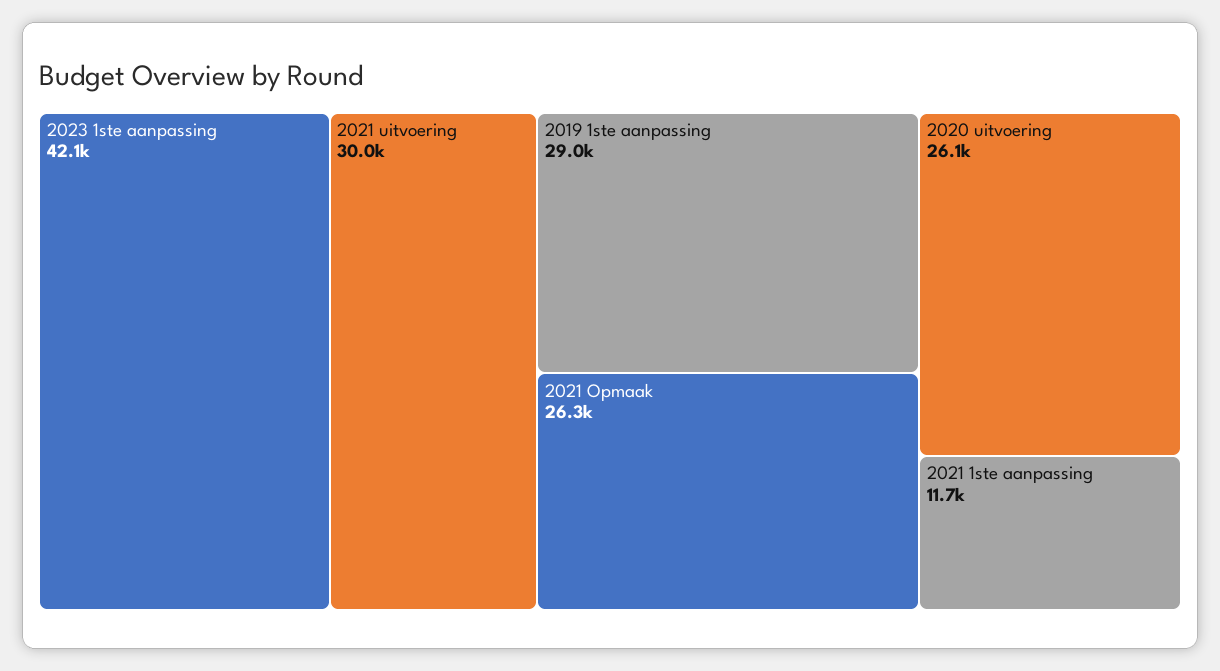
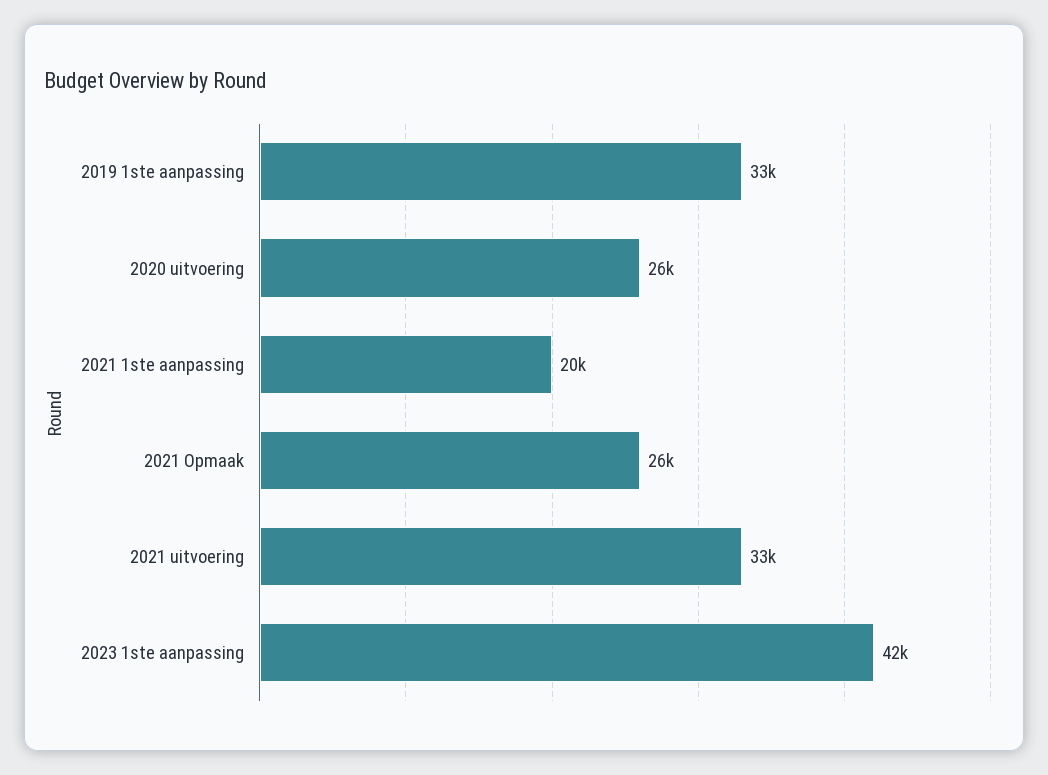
  {
    "2023 1ste aanpassing": 42100,
-   "2021 uitvoering": 30000,
+   "2021 uitvoering": 33000,
-   "2019 1ste aanpassing": 29000,
+   "2019 1ste aanpassing": 33000,
    "2021 Opmaak": 26300,
    "2020 uitvoering": 26100,
-   "2021 1ste aanpassing": 11700
+   "2021 1ste aanpassing": 20000
  }

